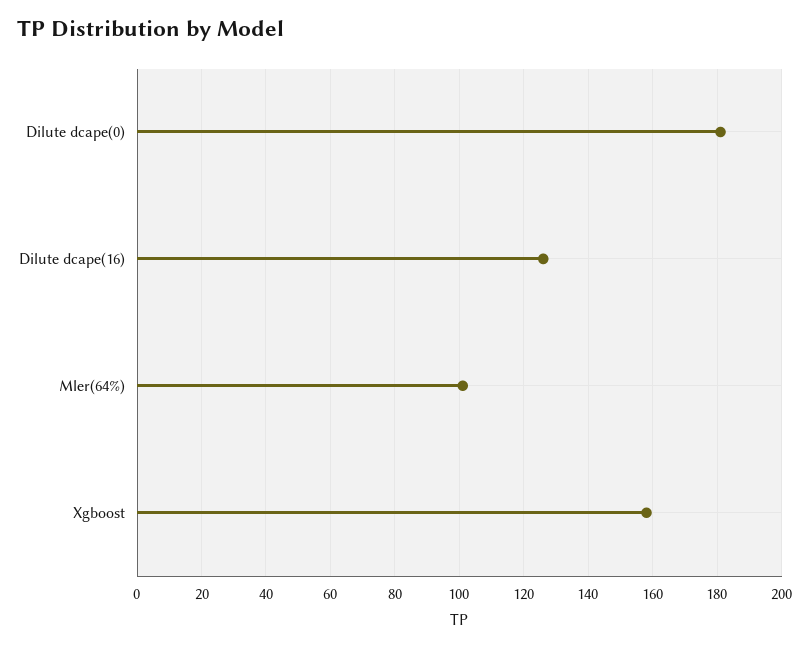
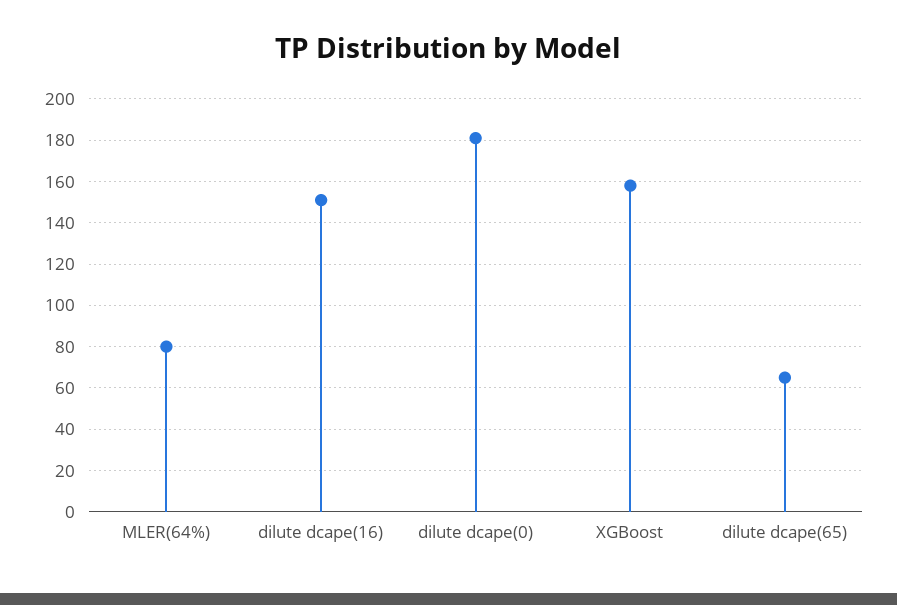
  {
    "Dilute dcape(0)": 180,
-   "Dilute dcape(16)": 125,
+   "Dilute dcape(16)": 150,
-   "Mler(64%)": 100,
+   "Mler(64%)": 80,
-   "Xgboost": 160
+   "Xgboost": 160,
+   "dilute dcape(65)": 65
  }

